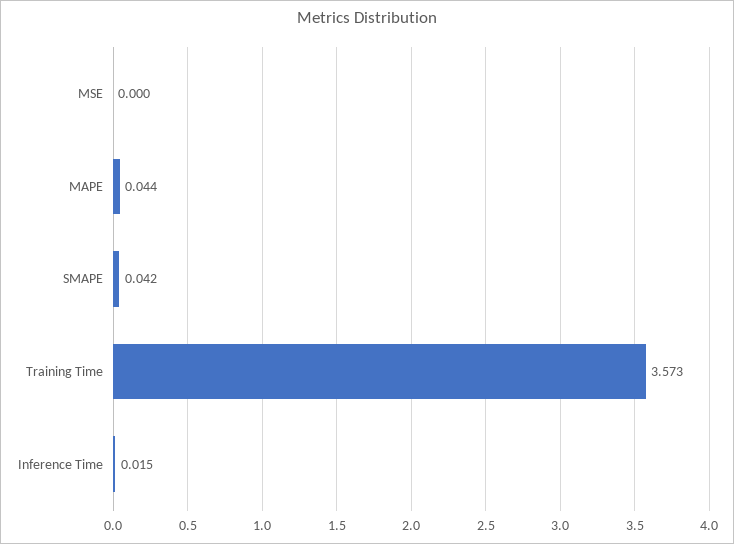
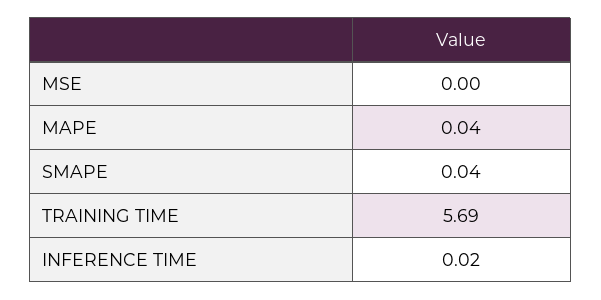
  {
    "MSE": 0,
    "MAPE": 0.044,
    "SMAPE": 0.042,
-   "Training Time": 3.573,
+   "Training Time": 5.69,
    "Inference Time": 0.015
  }

